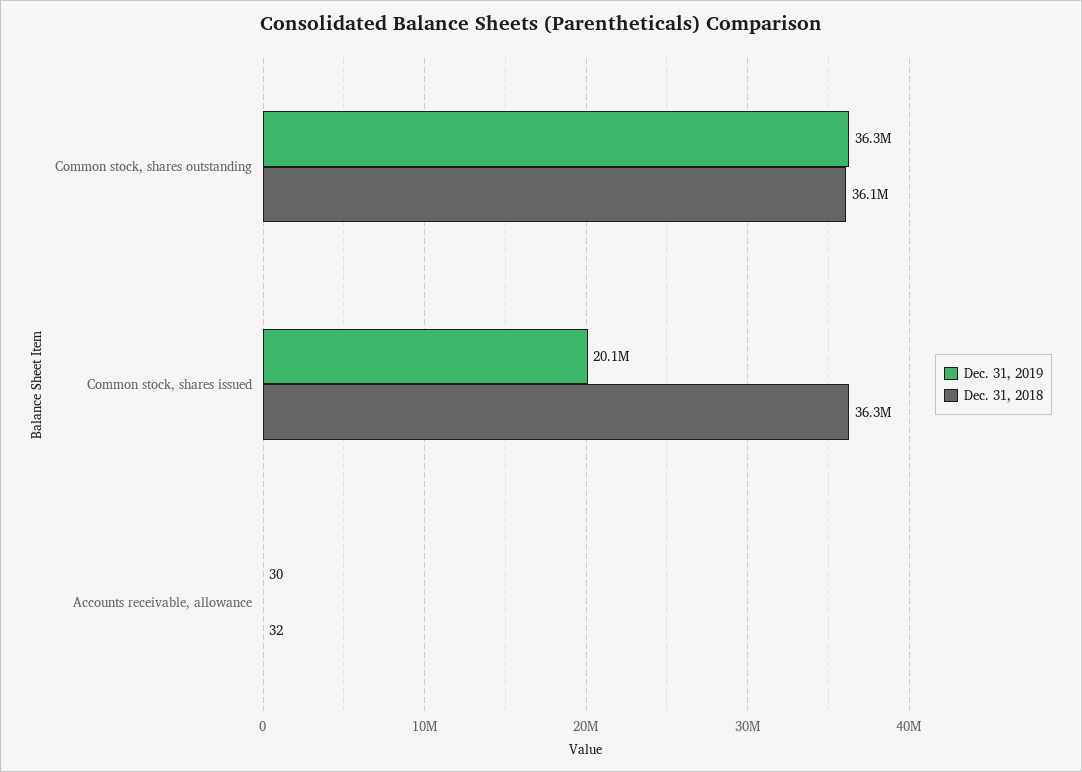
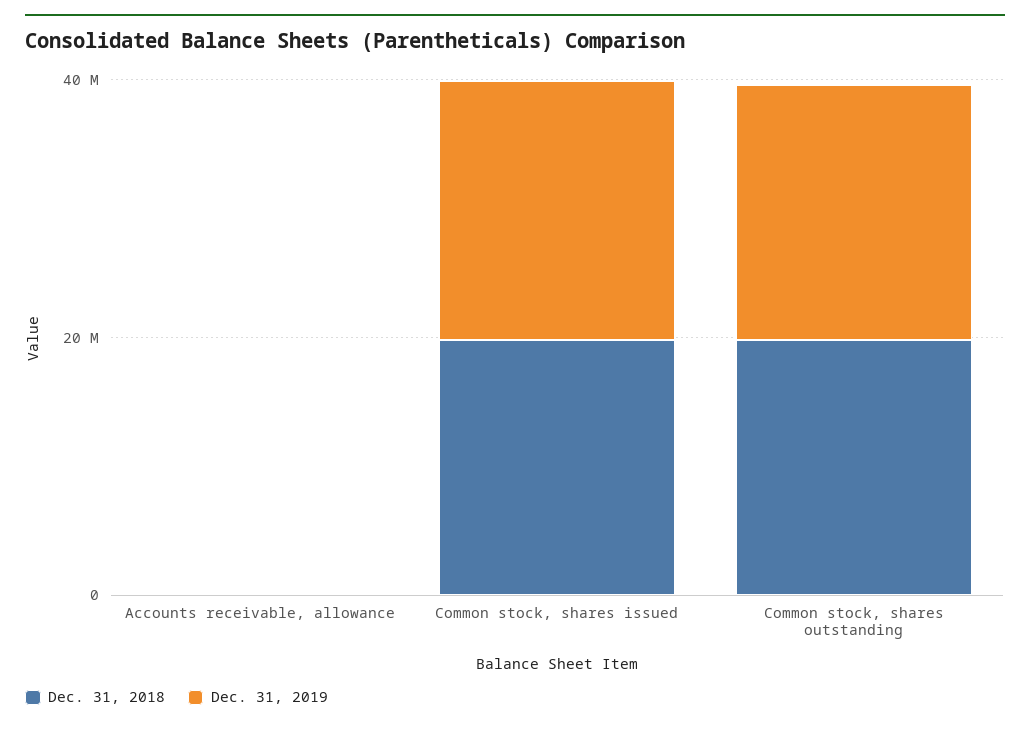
  {
    "Dec. 31, 2019": {
-     "Common stock, shares outstanding": 36300000,
+     "Common stock, shares outstanding": 20000000,
      "Common stock, shares issued": 20100000,
      "Accounts receivable, allowance": 30
    },
    "Dec. 31, 2018": {
-     "Common stock, shares outstanding": 36100000,
+     "Common stock, shares outstanding": 20000000,
-     "Common stock, shares issued": 36300000,
+     "Common stock, shares issued": 20000000,
      "Accounts receivable, allowance": 32
    }
  }

